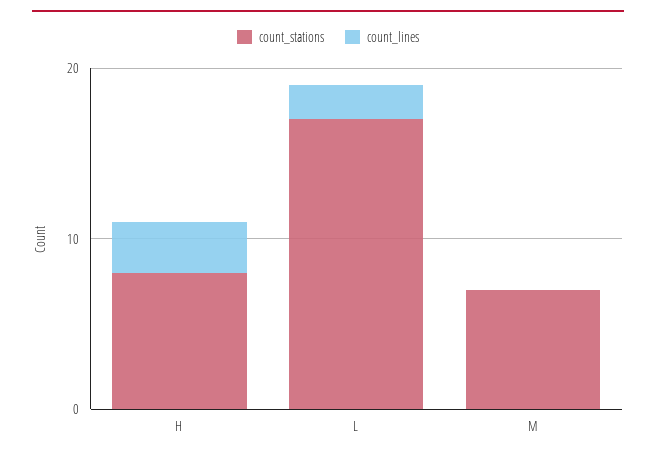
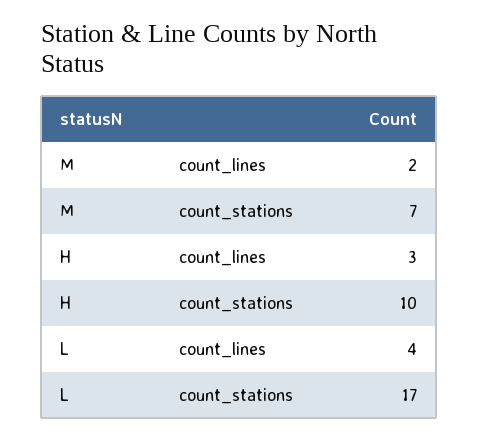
  {
    "count_stations": {
-     "H": 8,
+     "H": 10,
      "L": 17,
      "M": 7
    },
    "count_lines": {
      "H": 3,
-     "L": 2,
+     "L": 4,
-     "M": 0
+     "M": 2
    }
  }

